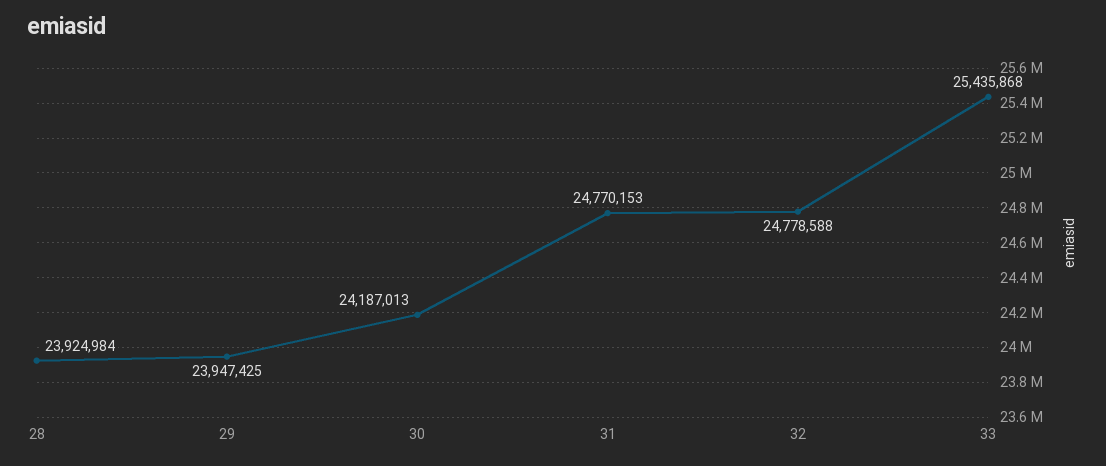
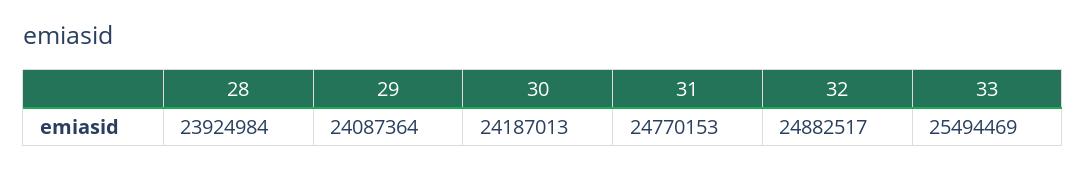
  {
    "28": 23924984,
-   "29": 23947425,
+   "29": 24087364,
    "30": 24187013,
    "31": 24770153,
-   "32": 24778588,
+   "32": 24882517,
-   "33": 25435868
+   "33": 25494469
  }

